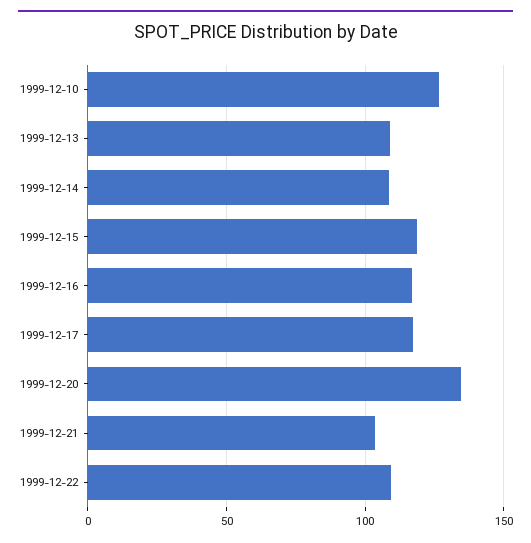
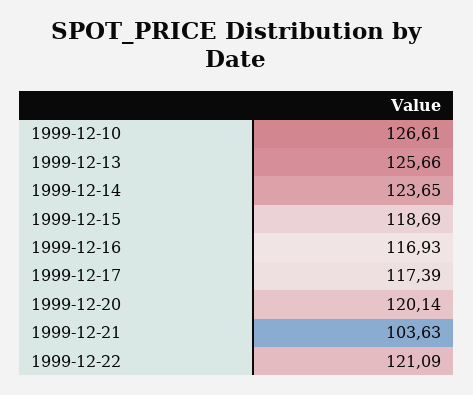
  {
    "1999-12-10": 126.61,
-   "1999-12-13": 110,
+   "1999-12-13": 125.66,
-   "1999-12-14": 110,
+   "1999-12-14": 123.65,
    "1999-12-15": 118.69,
    "1999-12-16": 116.93,
    "1999-12-17": 117.39,
-   "1999-12-20": 135,
+   "1999-12-20": 120.14,
    "1999-12-21": 103.63,
-   "1999-12-22": 110
+   "1999-12-22": 121.09
  }

